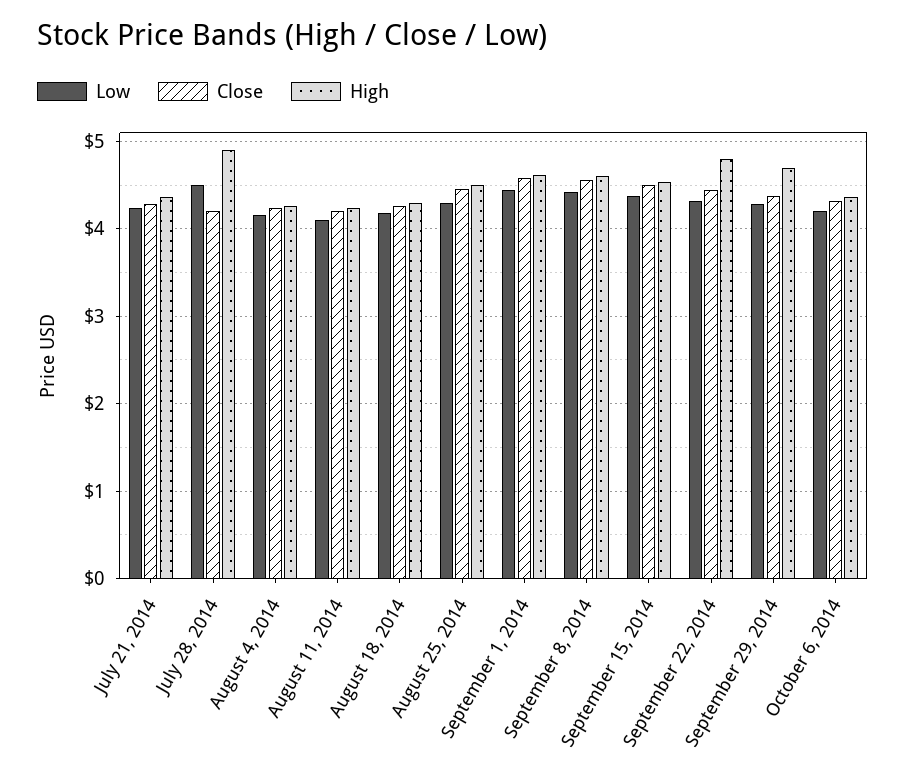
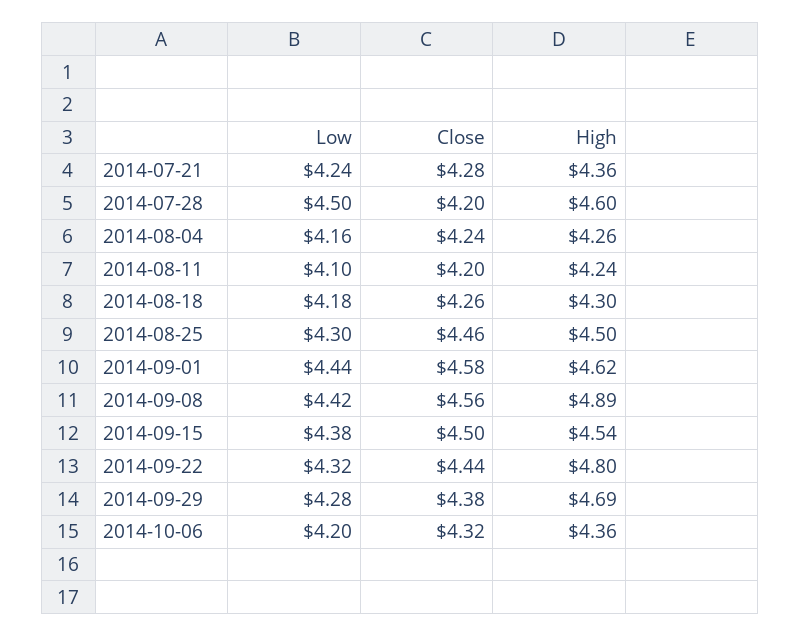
  {
    "Low": {
      "July 21, 2014": 4.24,
      "July 28, 2014": 4.5,
      "August 4, 2014": 4.16,
      "August 11, 2014": 4.1,
      "August 18, 2014": 4.18,
      "August 25, 2014": 4.3,
      "September 1, 2014": 4.44,
      "September 8, 2014": 4.42,
      "September 15, 2014": 4.38,
      "September 22, 2014": 4.32,
      "September 29, 2014": 4.28,
      "October 6, 2014": 4.2
    },
    "Close": {
      "July 21, 2014": 4.28,
      "July 28, 2014": 4.2,
      "August 4, 2014": 4.24,
      "August 11, 2014": 4.2,
      "August 18, 2014": 4.26,
      "August 25, 2014": 4.46,
      "September 1, 2014": 4.58,
      "September 8, 2014": 4.56,
      "September 15, 2014": 4.5,
      "September 22, 2014": 4.44,
      "September 29, 2014": 4.38,
      "October 6, 2014": 4.32
    },
    "High": {
      "July 21, 2014": 4.36,
-     "July 28, 2014": 4.9,
+     "July 28, 2014": 4.6,
      "August 4, 2014": 4.26,
      "August 11, 2014": 4.24,
      "August 18, 2014": 4.3,
      "August 25, 2014": 4.5,
      "September 1, 2014": 4.62,
-     "September 8, 2014": 4.6,
+     "September 8, 2014": 4.89,
      "September 15, 2014": 4.54,
      "September 22, 2014": 4.8,
      "September 29, 2014": 4.69,
      "October 6, 2014": 4.36
    }
  }

